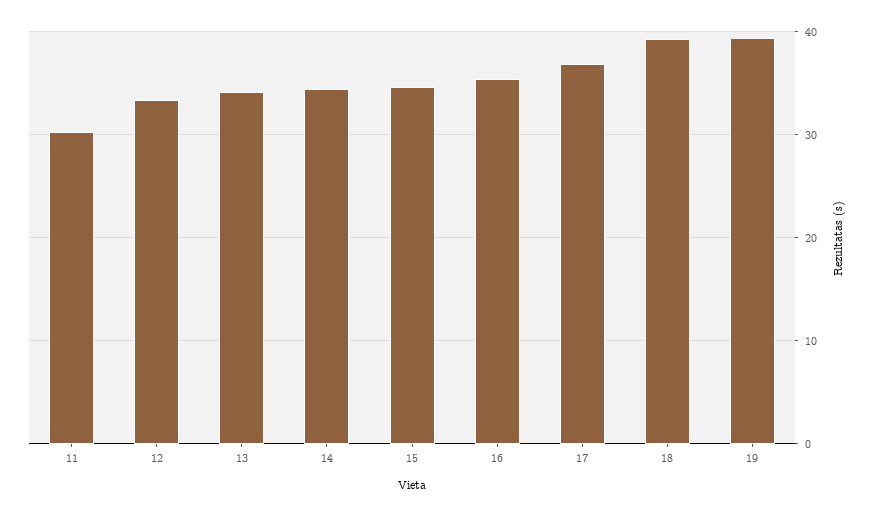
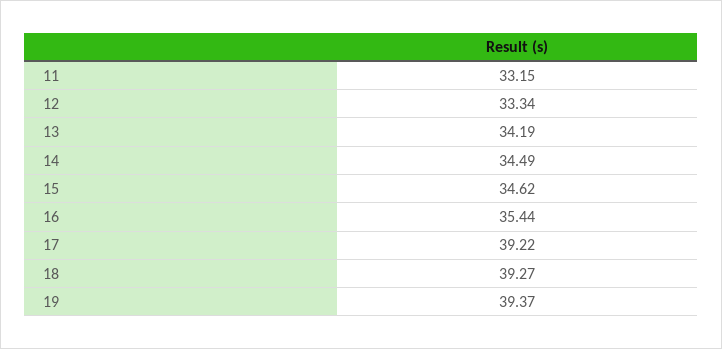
  {
-   "11": 30,
+   "11": 33.15,
    "12": 33.34,
    "13": 34.19,
    "14": 34.49,
    "15": 34.62,
    "16": 35.44,
-   "17": 37,
+   "17": 39.22,
    "18": 39.27,
    "19": 39.37
  }

